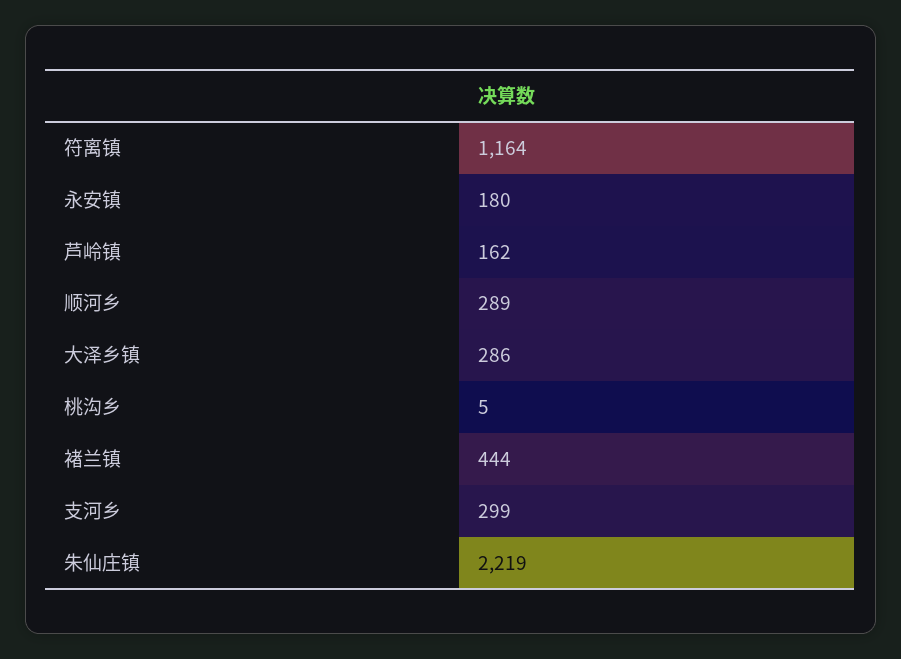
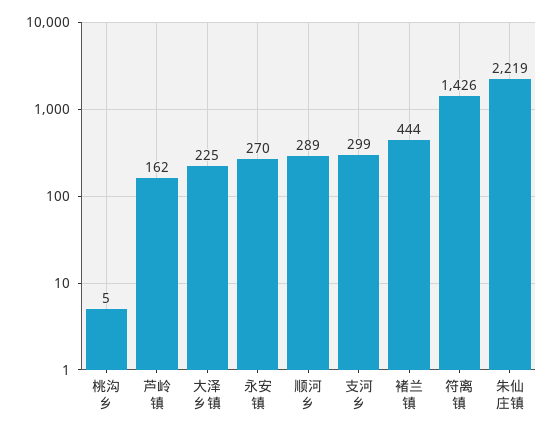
  {
-   "符离镇": 1164,
+   "符离镇": 1426,
-   "永安镇": 180,
+   "永安镇": 270,
    "芦岭镇": 162,
    "顺河乡": 289,
-   "大泽乡镇": 286,
+   "大泽乡镇": 225,
    "桃沟乡": 5,
    "褚兰镇": 444,
    "支河乡": 299,
    "朱仙庄镇": 2219
  }

